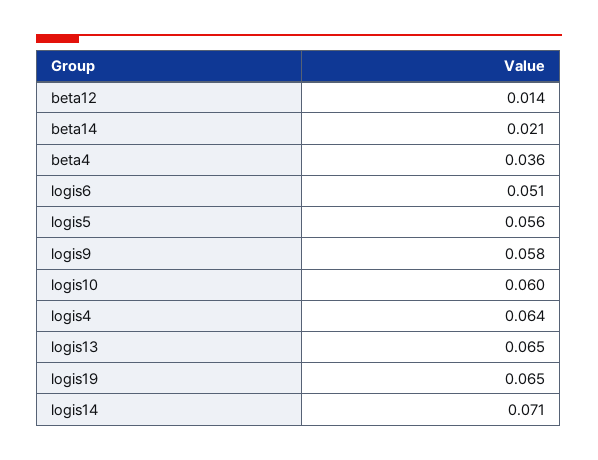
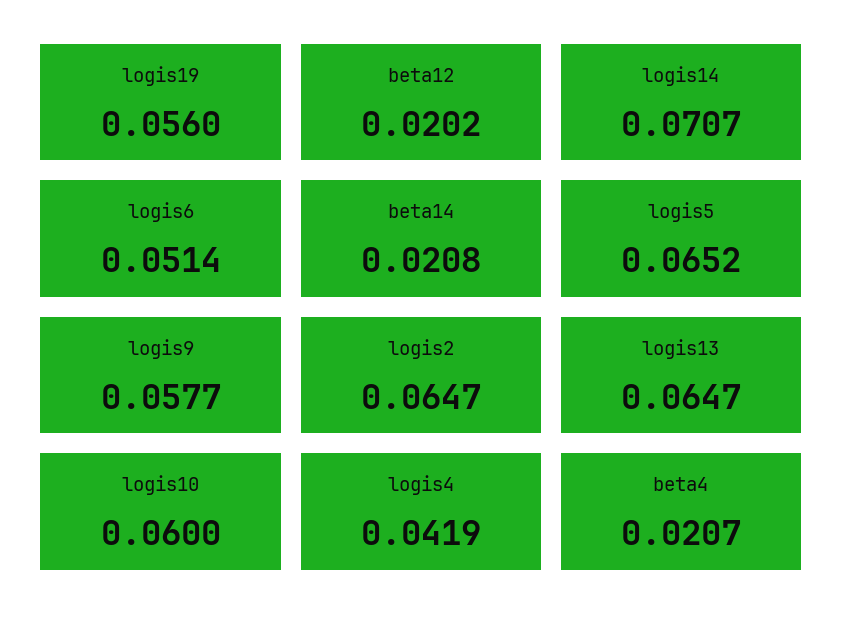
  {
-   "beta12": 0.014,
+   "beta12": 0.0202,
    "beta14": 0.0208,
-   "beta4": 0.036,
+   "beta4": 0.0207,
    "logis6": 0.0514,
-   "logis5": 0.056,
+   "logis5": 0.0652,
    "logis9": 0.0577,
    "logis10": 0.06,
-   "logis4": 0.064,
+   "logis4": 0.0419,
    "logis13": 0.0647,
-   "logis19": 0.065,
+   "logis19": 0.056,
-   "logis14": 0.0707
+   "logis14": 0.0707,
+   "logis2": 0.0647
  }

